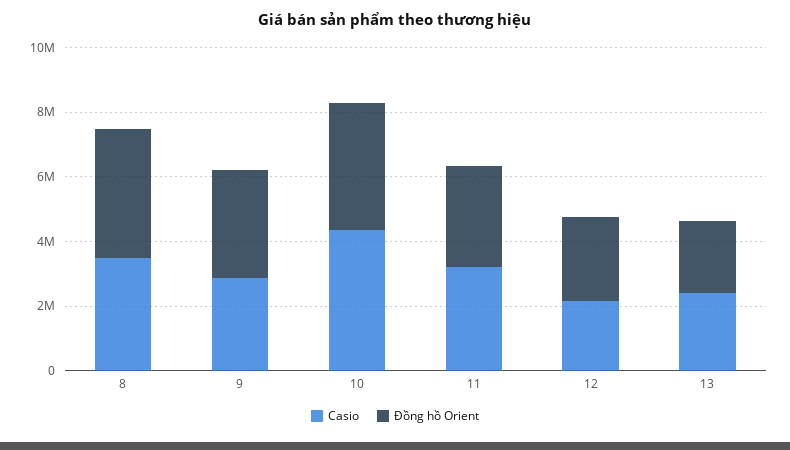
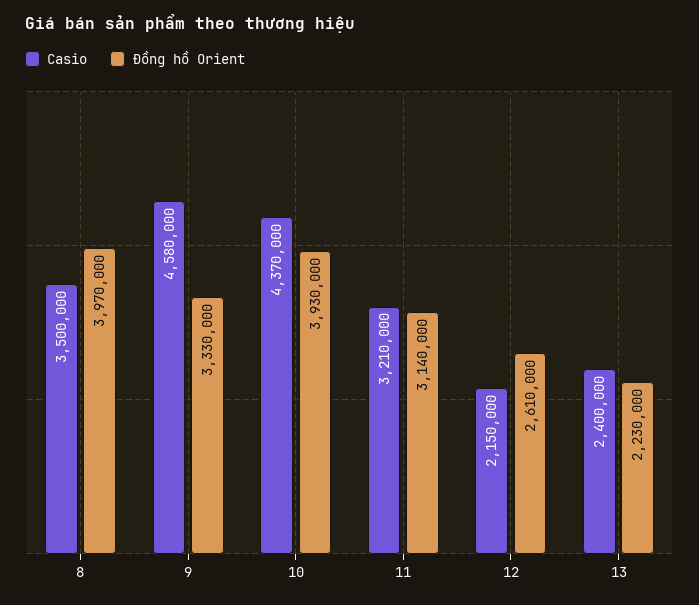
  {
    "Casio": {
      "8": 3500000,
-     "9": 3000000,
+     "9": 4580000,
      "10": 4370000,
      "11": 3210000,
      "12": 2150000,
      "13": 2400000
    },
    "Đồng hồ Orient": {
      "8": 3970000,
      "9": 3330000,
      "10": 3930000,
      "11": 3140000,
      "12": 2610000,
      "13": 2230000
    }
  }

